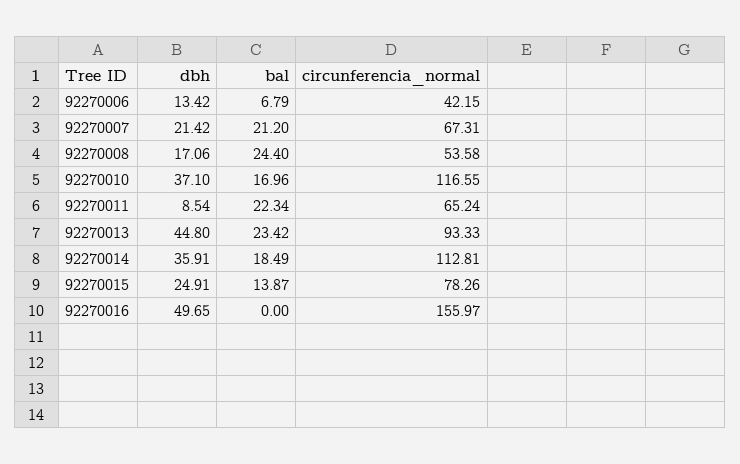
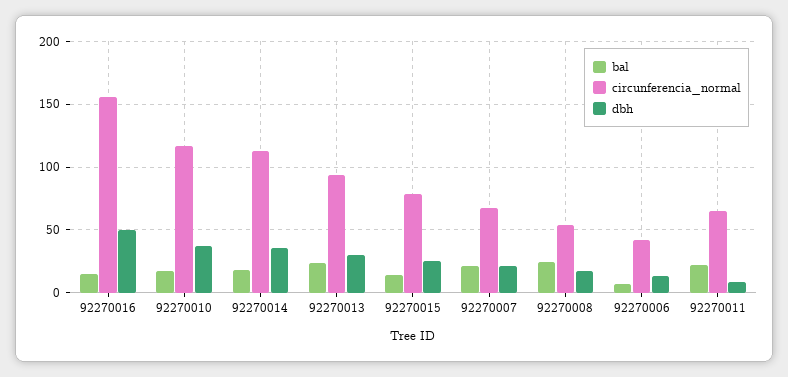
  {
    "dbh": {
      "92270006": 13.42,
      "92270007": 21.42,
      "92270008": 17.06,
      "92270010": 37.1,
      "92270011": 8.54,
-     "92270013": 44.8,
+     "92270013": 30,
      "92270014": 35.91,
      "92270015": 24.91,
      "92270016": 49.65
    },
    "bal": {
      "92270006": 6.79,
      "92270007": 21.2,
      "92270008": 24.4,
      "92270010": 16.96,
      "92270011": 22.34,
      "92270013": 23.42,
      "92270014": 18.49,
      "92270015": 13.87,
-     "92270016": 0
+     "92270016": 15
    },
    "circunferencia_normal": {
      "92270006": 42.15,
      "92270007": 67.31,
      "92270008": 53.58,
      "92270010": 116.55,
      "92270011": 65.24,
      "92270013": 93.33,
      "92270014": 112.81,
      "92270015": 78.26,
      "92270016": 155.97
    }
  }

